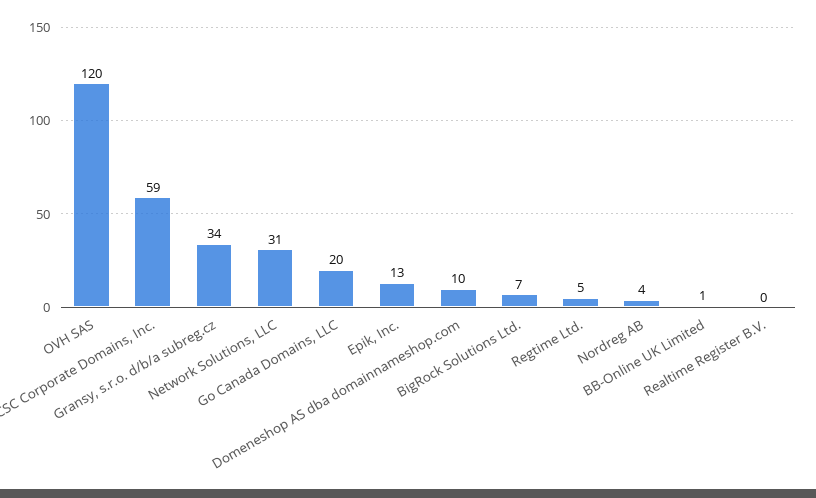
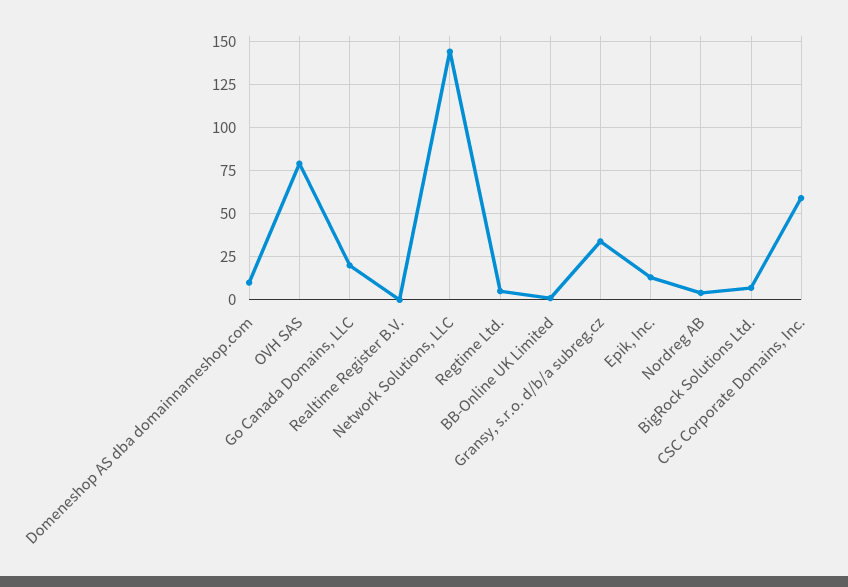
  {
-   "OVH SAS": 120,
+   "OVH SAS": 80,
    "CSC Corporate Domains, Inc.": 59,
    "Gransy, s.r.o. d/b/a subreg.cz": 34,
-   "Network Solutions, LLC": 31,
+   "Network Solutions, LLC": 145,
    "Go Canada Domains, LLC": 20,
    "Epik, Inc.": 13,
    "Domeneshop AS dba domainnameshop.com": 10,
    "BigRock Solutions Ltd.": 7,
    "Regtime Ltd.": 5,
    "Nordreg AB": 4,
    "BB-Online UK Limited": 1,
    "Realtime Register B.V.": 0
  }

